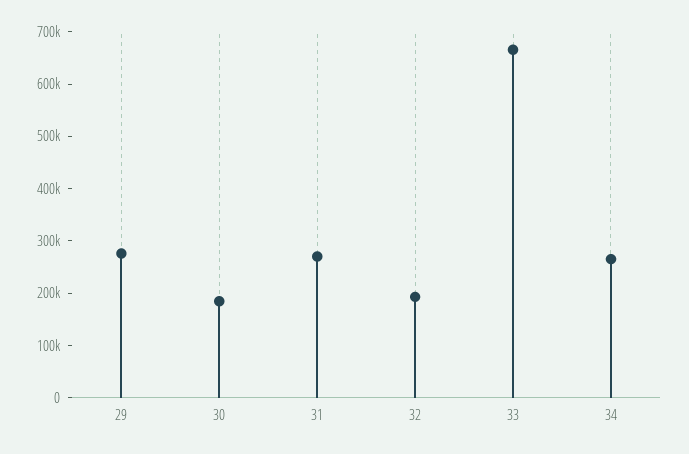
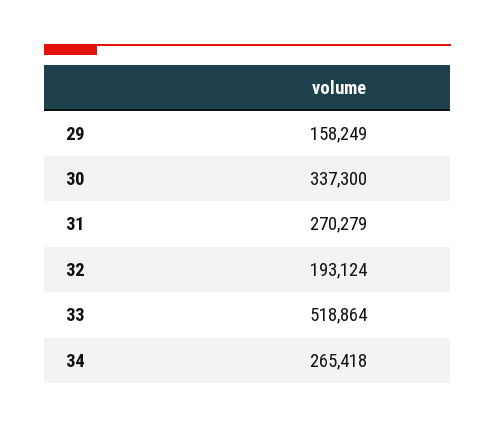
  {
-   "29": 280000,
+   "29": 158249,
-   "30": 180000,
+   "30": 337300,
    "31": 270279,
    "32": 193124,
-   "33": 660000,
+   "33": 518864,
    "34": 265418
  }

